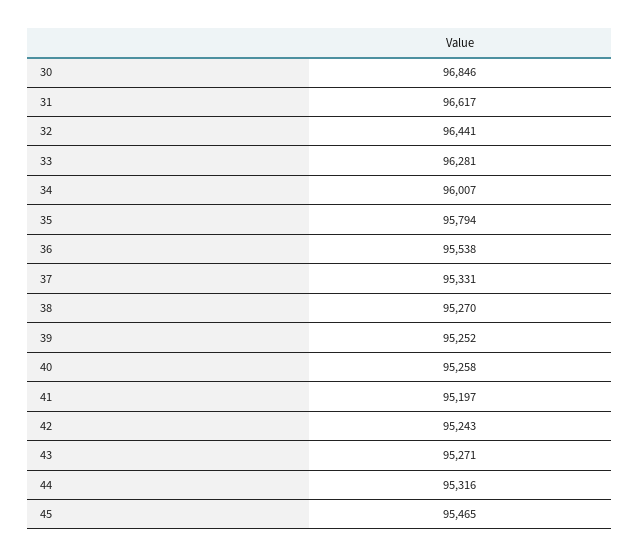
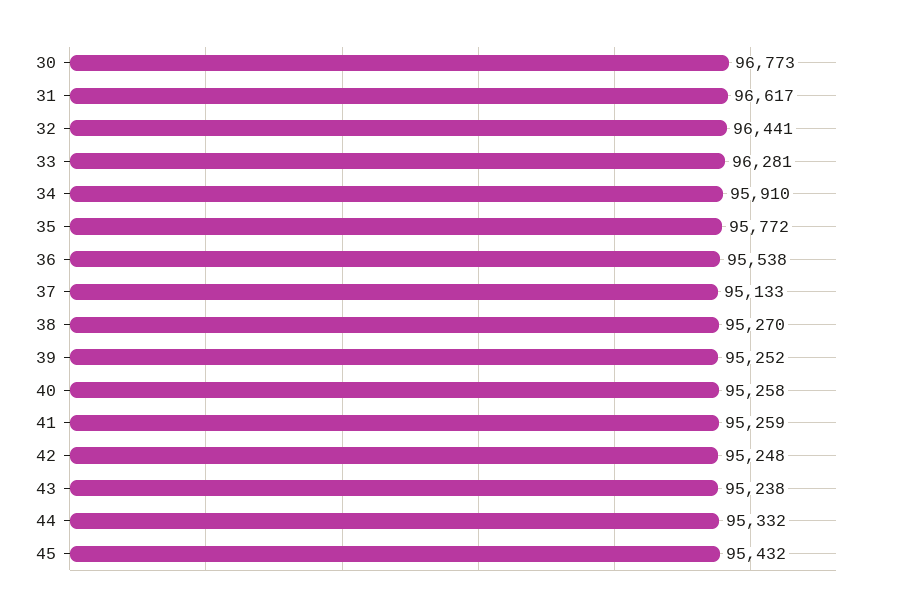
  {
-   "30": 96846,
+   "30": 96773,
    "31": 96617,
    "32": 96441,
    "33": 96281,
-   "34": 96007,
+   "34": 95910,
-   "35": 95794,
+   "35": 95772,
    "36": 95538,
-   "37": 95331,
+   "37": 95133,
    "38": 95270,
    "39": 95252,
    "40": 95258,
-   "41": 95197,
+   "41": 95259,
-   "42": 95243,
+   "42": 95248,
-   "43": 95271,
+   "43": 95238,
-   "44": 95316,
+   "44": 95332,
-   "45": 95465
+   "45": 95432
  }

